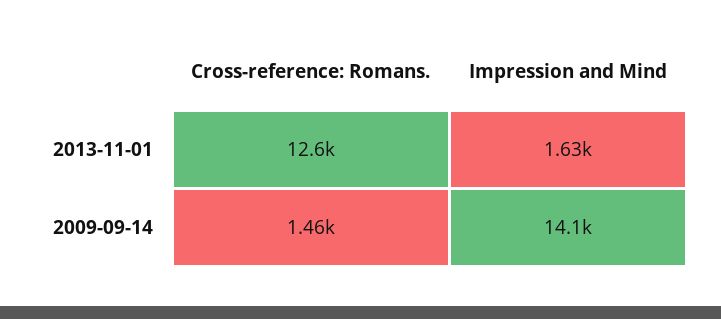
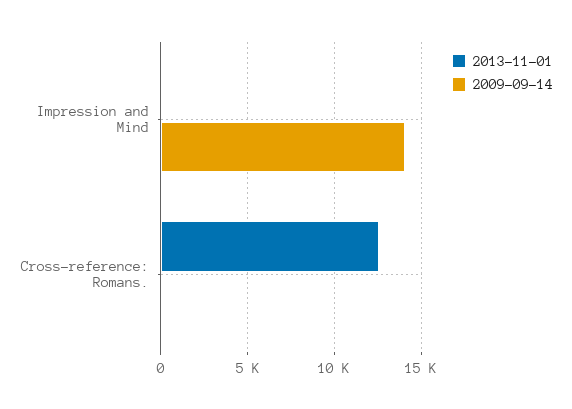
  {
    "2013-11-01": {
      "Cross-reference: Romans.": 12600,
-     "Impression and Mind": 1630
+     "Impression and Mind": 0
    },
    "2009-09-14": {
-     "Cross-reference: Romans.": 1460,
+     "Cross-reference: Romans.": 0,
      "Impression and Mind": 14100
    }
  }

